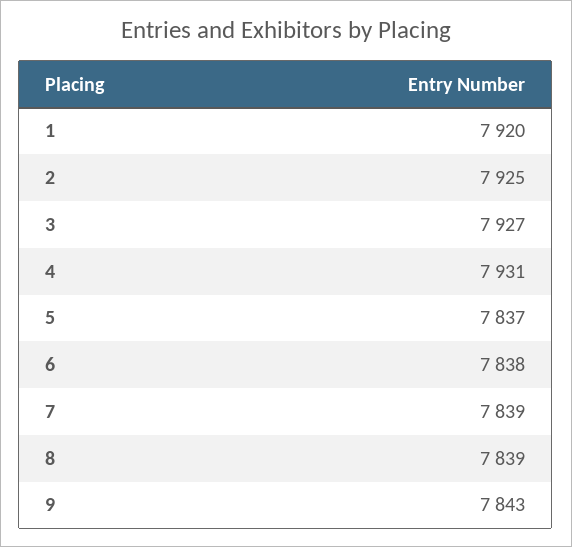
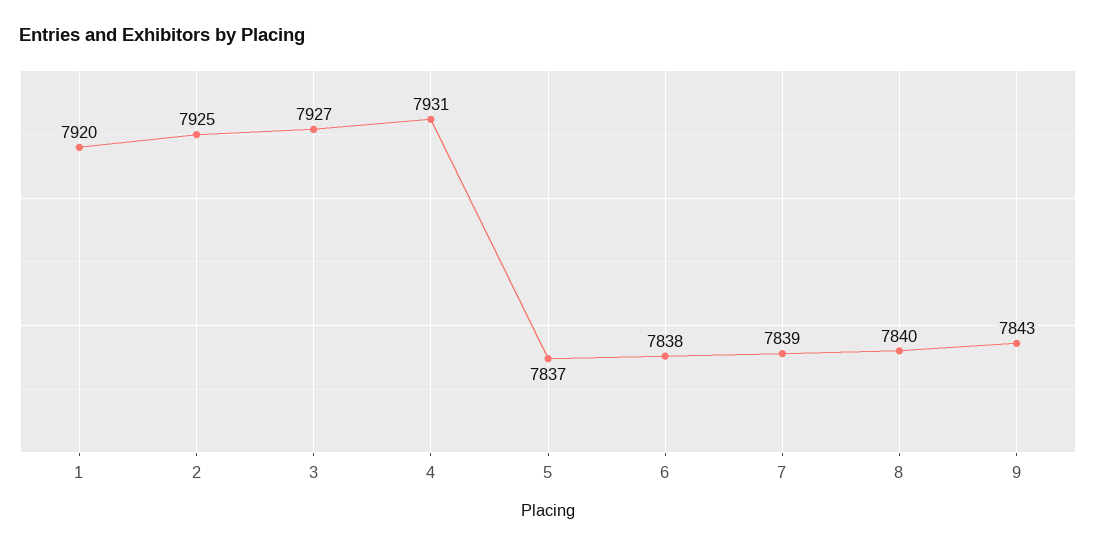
  {
    "1": 7920,
    "2": 7925,
    "3": 7927,
    "4": 7931,
    "5": 7837,
    "6": 7838,
    "7": 7839,
-   "8": 7839,
+   "8": 7840,
    "9": 7843
  }

